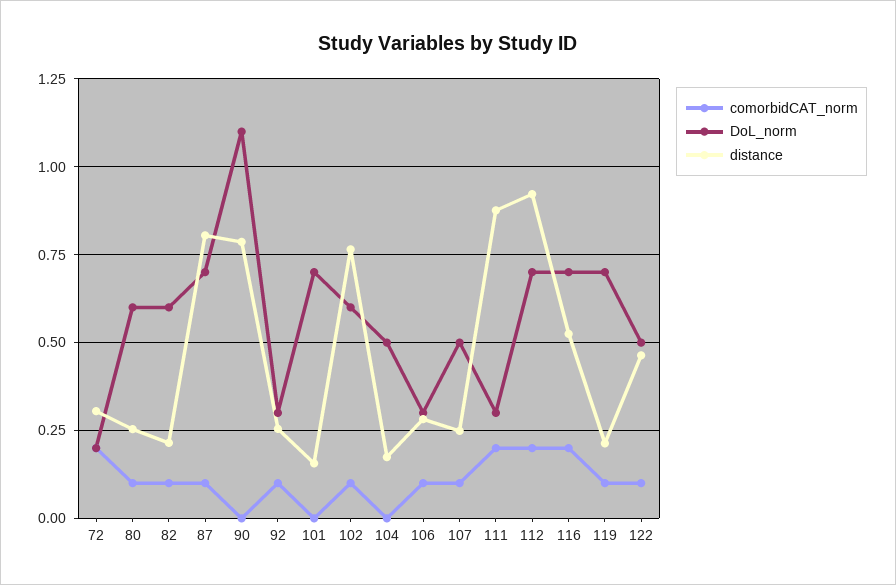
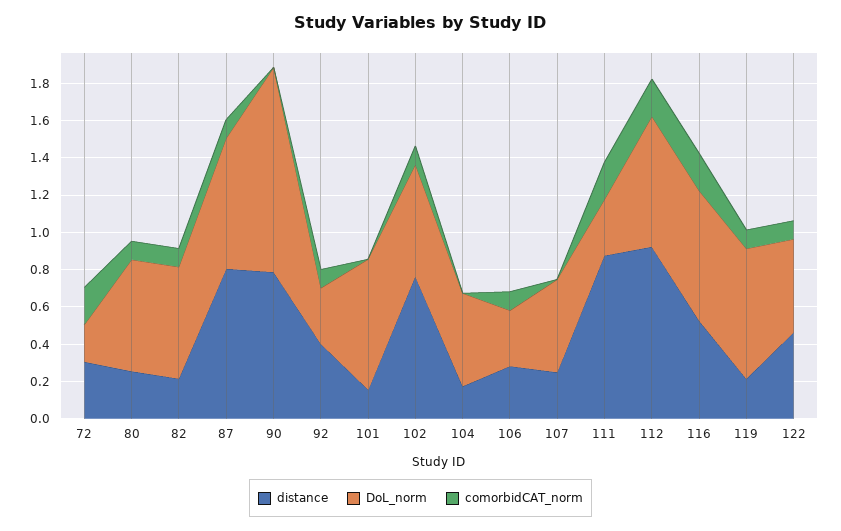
  {
    "comorbidCAT_norm": {
      "72": 0.2,
      "80": 0.1,
      "82": 0.1,
      "87": 0.1,
      "90": 0,
      "92": 0.1,
      "101": 0,
      "102": 0.1,
      "104": 0,
      "106": 0.1,
-     "107": 0.1,
+     "107": 0,
      "111": 0.2,
      "112": 0.2,
      "116": 0.2,
      "119": 0.1,
      "122": 0.1
    },
    "DoL_norm": {
      "72": 0.2,
      "80": 0.6,
      "82": 0.6,
      "87": 0.7,
      "90": 1.1,
      "92": 0.3,
      "101": 0.7,
      "102": 0.6,
      "104": 0.5,
      "106": 0.3,
      "107": 0.5,
      "111": 0.3,
      "112": 0.7,
      "116": 0.7,
      "119": 0.7,
      "122": 0.5
    },
    "distance": {
      "72": 0.3,
      "80": 0.25,
      "82": 0.225,
      "87": 0.8,
      "90": 0.775,
-     "92": 0.25,
+     "92": 0.4,
      "101": 0.15,
      "102": 0.775,
      "104": 0.175,
      "106": 0.275,
      "107": 0.25,
      "111": 0.875,
      "112": 0.925,
      "116": 0.525,
      "119": 0.225,
      "122": 0.475
    }
  }

